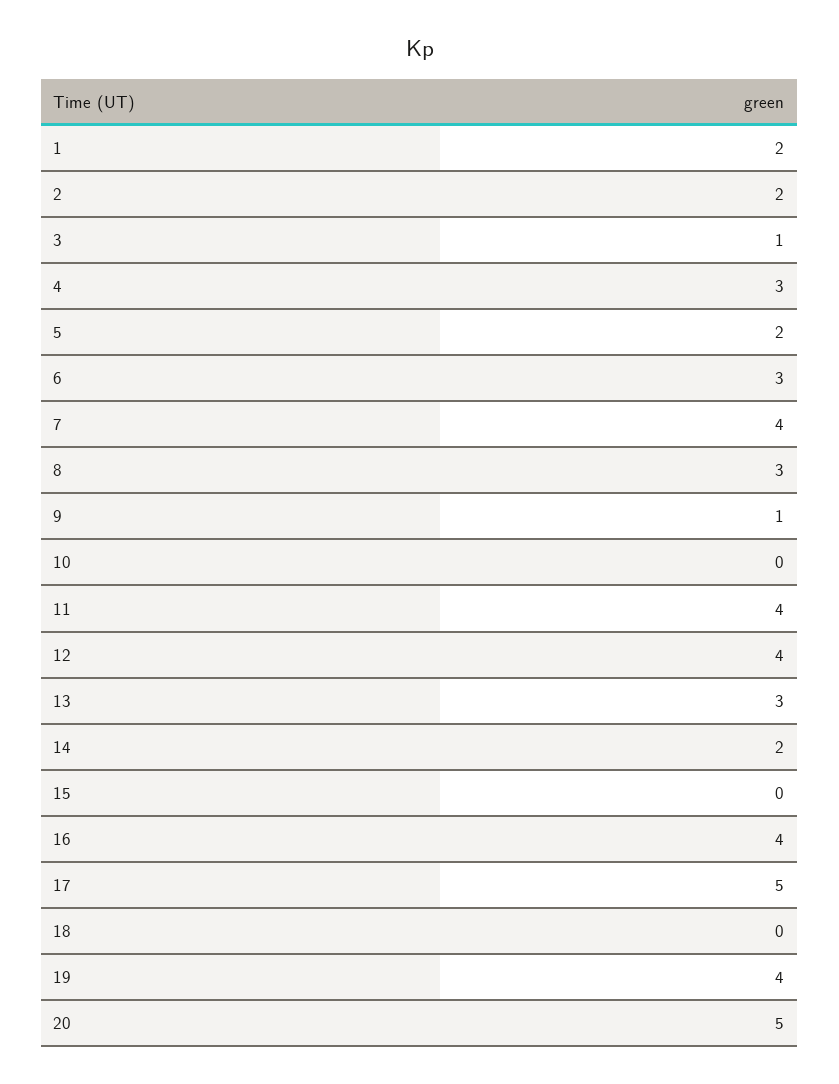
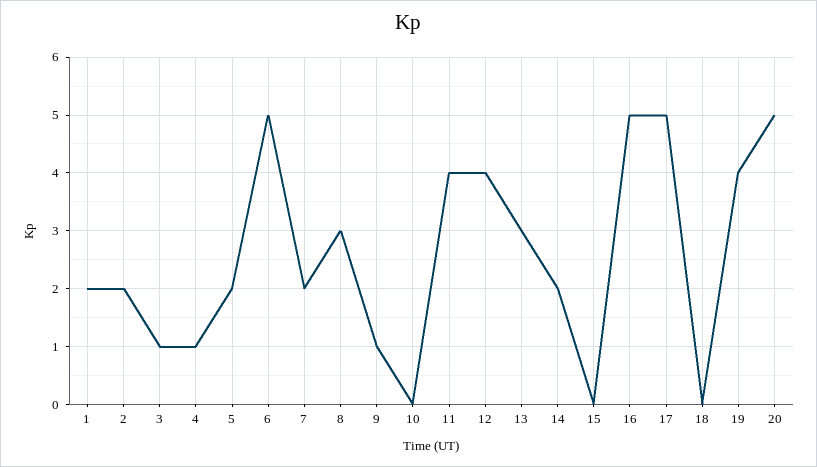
  {
    "1": 2,
    "2": 2,
    "3": 1,
-   "4": 3,
+   "4": 1,
    "5": 2,
-   "6": 3,
+   "6": 5,
-   "7": 4,
+   "7": 2,
    "8": 3,
    "9": 1,
    "10": 0,
    "11": 4,
    "12": 4,
    "13": 3,
    "14": 2,
    "15": 0,
-   "16": 4,
+   "16": 5,
    "17": 5,
    "18": 0,
    "19": 4,
    "20": 5
  }

